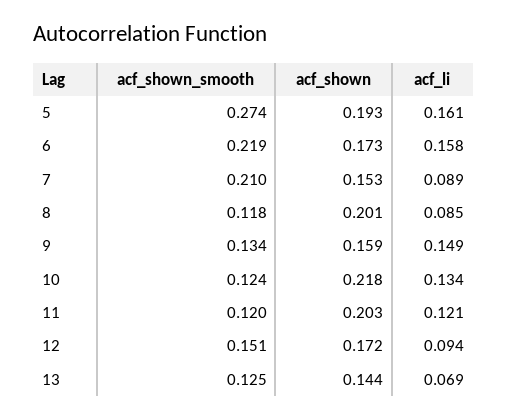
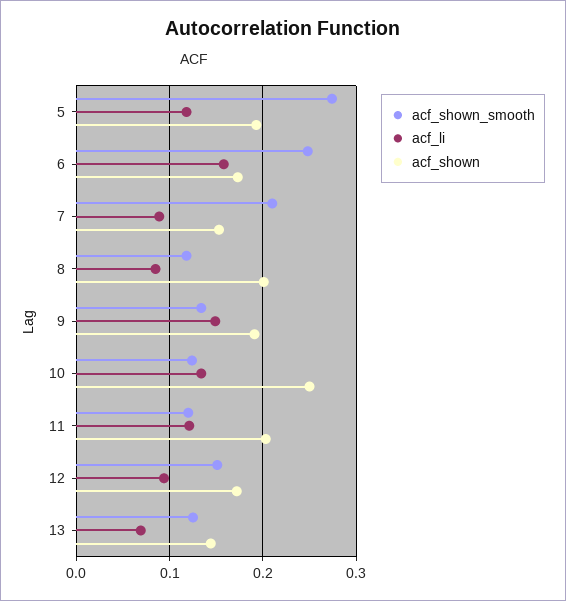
  {
    "acf_shown_smooth": {
      "5": 0.274,
-     "6": 0.219,
+     "6": 0.25,
      "7": 0.21,
      "8": 0.118,
      "9": 0.134,
      "10": 0.124,
      "11": 0.12,
      "12": 0.151,
      "13": 0.125
    },
    "acf_shown": {
      "5": 0.193,
      "6": 0.173,
      "7": 0.153,
      "8": 0.201,
-     "9": 0.159,
+     "9": 0.19,
-     "10": 0.218,
+     "10": 0.25,
      "11": 0.203,
      "12": 0.172,
      "13": 0.144
    },
    "acf_li": {
-     "5": 0.161,
+     "5": 0.12,
      "6": 0.158,
      "7": 0.089,
      "8": 0.085,
      "9": 0.149,
      "10": 0.134,
      "11": 0.121,
      "12": 0.094,
      "13": 0.069
    }
  }

